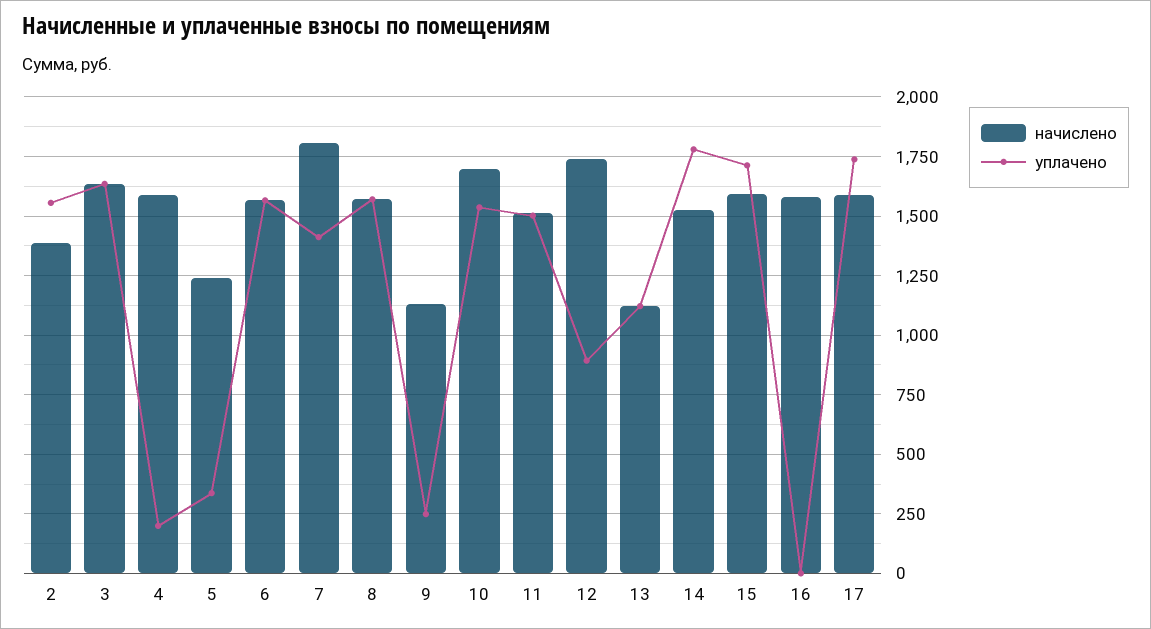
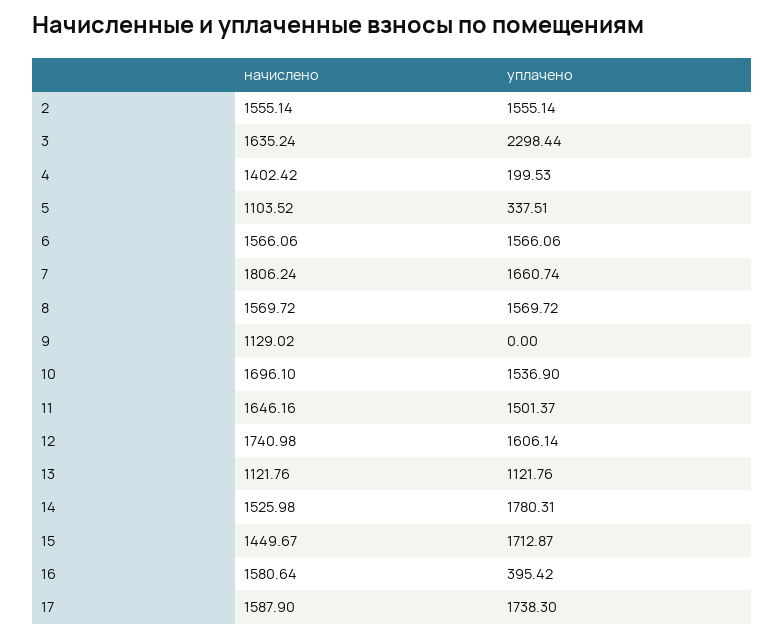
  {
    "начислено": {
-     "2": 1400,
+     "2": 1555.14,
      "3": 1635.24,
-     "4": 1600,
+     "4": 1402.42,
-     "5": 1250,
+     "5": 1103.52,
      "6": 1566.06,
      "7": 1806.24,
      "8": 1569.72,
      "9": 1129.02,
      "10": 1696.1,
-     "11": 1500,
+     "11": 1646.16,
      "12": 1740.98,
      "13": 1121.76,
      "14": 1525.98,
-     "15": 1600,
+     "15": 1449.67,
      "16": 1580.64,
      "17": 1587.9
    },
    "уплачено": {
      "2": 1555.14,
-     "3": 1650,
+     "3": 2298.44,
      "4": 199.53,
      "5": 337.51,
      "6": 1566.06,
-     "7": 1400,
+     "7": 1660.74,
      "8": 1569.72,
-     "9": 250,
+     "9": 0,
      "10": 1536.9,
      "11": 1501.37,
-     "12": 900,
+     "12": 1606.14,
      "13": 1121.76,
      "14": 1780.31,
      "15": 1712.87,
-     "16": 0,
+     "16": 395.42,
      "17": 1738.3
    }
  }

